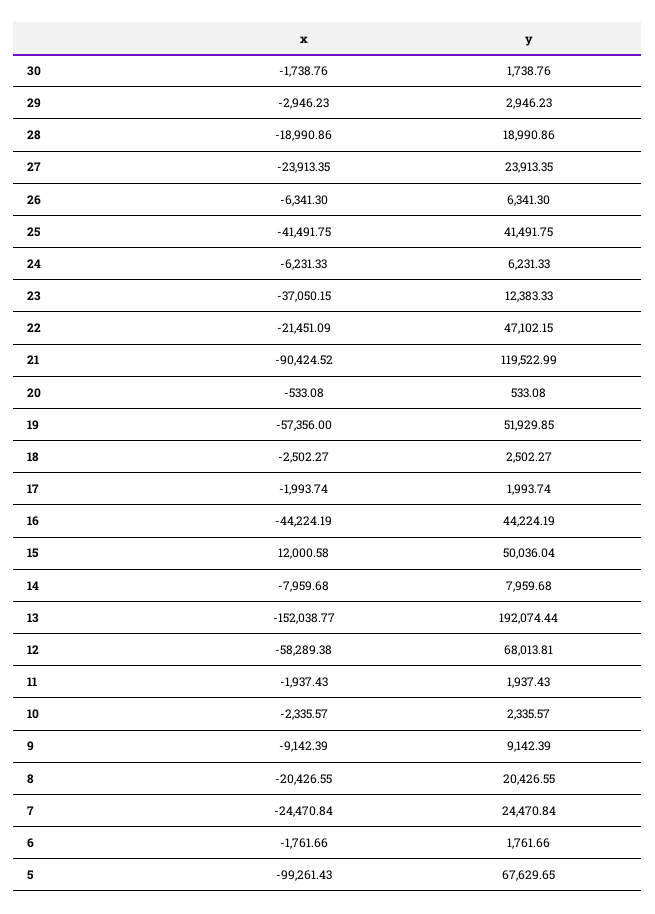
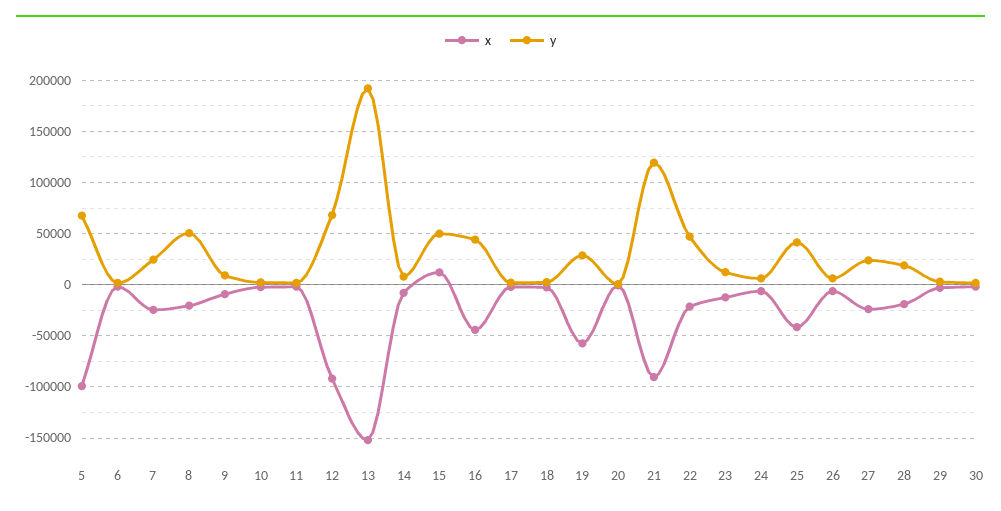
  {
    "x": {
      "30": -1738.76,
      "29": -2946.23,
      "28": -18990.86,
      "27": -23913.35,
      "26": -6341.3,
      "25": -41491.75,
      "24": -6231.33,
-     "23": -37050.15,
+     "23": -10000,
      "22": -21451.09,
      "21": -90424.52,
      "20": -533.08,
      "19": -57356,
      "18": -2502.27,
      "17": -1993.74,
      "16": -44224.19,
      "15": 12000.58,
      "14": -7959.68,
      "13": -152038.77,
-     "12": -58289.38,
+     "12": -90000,
      "11": -1937.43,
      "10": -2335.57,
      "9": -9142.39,
      "8": -20426.55,
      "7": -24470.84,
      "6": -1761.66,
      "5": -99261.43
    },
    "y": {
      "30": 1738.76,
      "29": 2946.23,
      "28": 18990.86,
      "27": 23913.35,
      "26": 6341.3,
      "25": 41491.75,
      "24": 6231.33,
      "23": 12383.33,
      "22": 47102.15,
      "21": 119522.99,
      "20": 533.08,
-     "19": 51929.85,
+     "19": 30000,
      "18": 2502.27,
      "17": 1993.74,
      "16": 44224.19,
      "15": 50036.04,
      "14": 7959.68,
      "13": 192074.44,
      "12": 68013.81,
      "11": 1937.43,
      "10": 2335.57,
      "9": 9142.39,
-     "8": 20426.55,
+     "8": 50000,
      "7": 24470.84,
      "6": 1761.66,
      "5": 67629.65
    }
  }

